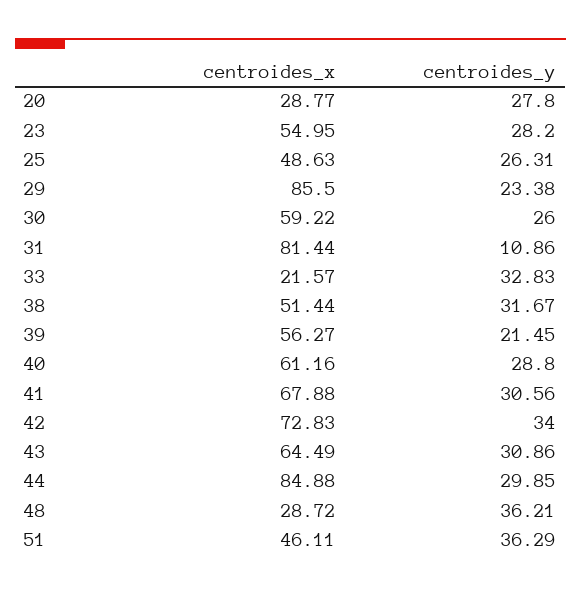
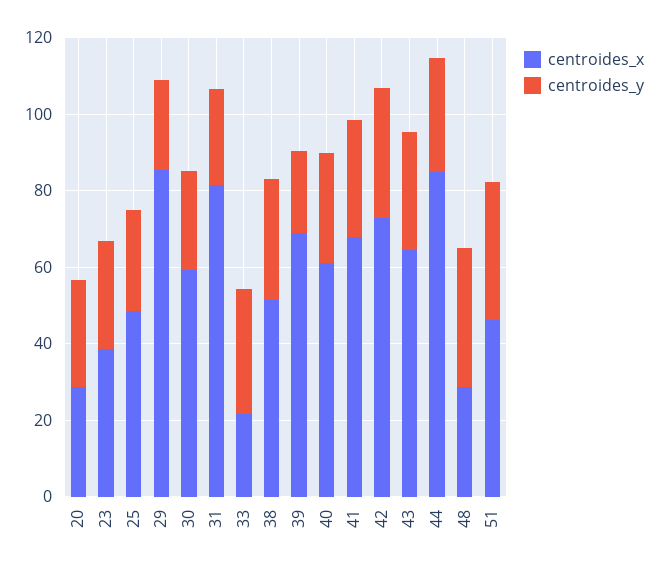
  {
    "centroides_x": {
      "20": 28.77,
-     "23": 54.95,
+     "23": 40,
      "25": 48.63,
      "29": 85.5,
      "30": 59.22,
      "31": 81.44,
      "33": 21.57,
      "38": 51.44,
-     "39": 56.27,
+     "39": 70,
      "40": 61.16,
      "41": 67.88,
      "42": 72.83,
      "43": 64.49,
      "44": 84.88,
      "48": 28.72,
      "51": 46.11
    },
    "centroides_y": {
      "20": 27.8,
      "23": 28.2,
      "25": 26.31,
      "29": 23.38,
      "30": 26,
-     "31": 10.86,
+     "31": 25,
      "33": 32.83,
      "38": 31.67,
      "39": 21.45,
      "40": 28.8,
      "41": 30.56,
      "42": 34,
      "43": 30.86,
      "44": 29.85,
      "48": 36.21,
      "51": 36.29
    }
  }

